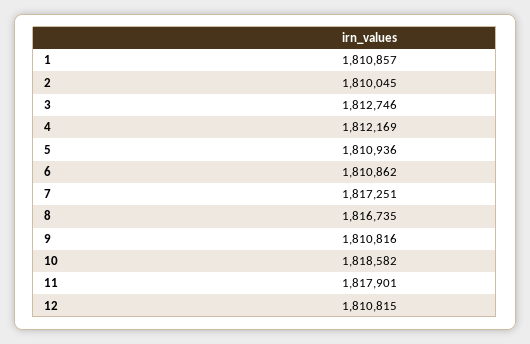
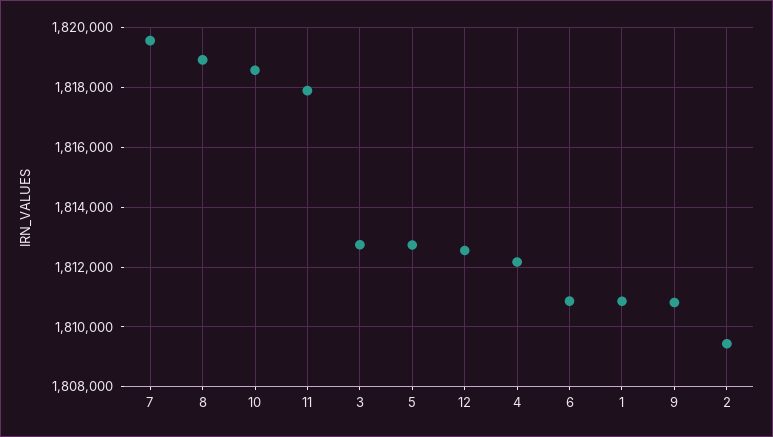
  {
    "1": 1810857,
-   "2": 1810045,
+   "2": 1809500,
    "3": 1812746,
    "4": 1812169,
-   "5": 1810936,
+   "5": 1812750,
    "6": 1810862,
-   "7": 1817251,
+   "7": 1819500,
-   "8": 1816735,
+   "8": 1819000,
    "9": 1810816,
    "10": 1818582,
    "11": 1817901,
-   "12": 1810815
+   "12": 1812500
  }

